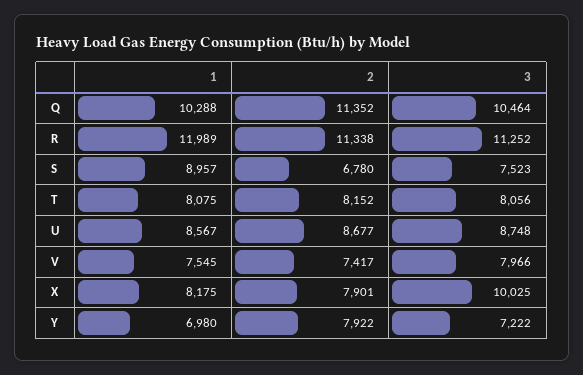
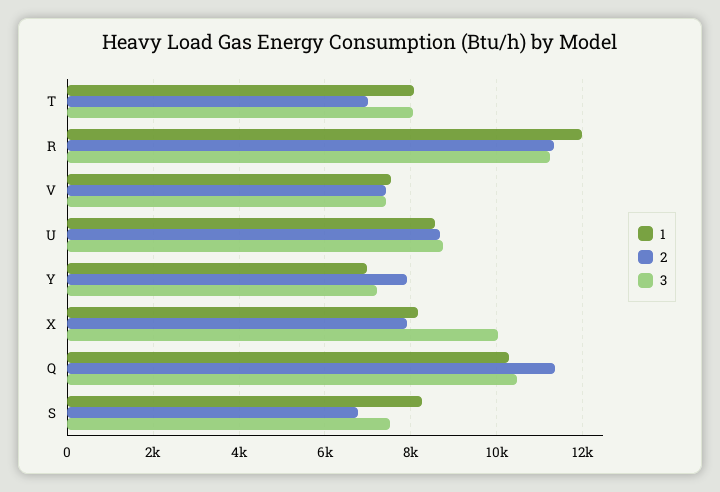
  {
    "1": {
      "Q": 10288,
      "R": 11989,
-     "S": 8957,
+     "S": 8200,
      "T": 8075,
      "U": 8567,
      "V": 7545,
      "X": 8175,
      "Y": 6980
    },
    "2": {
      "Q": 11352,
      "R": 11338,
      "S": 6780,
-     "T": 8152,
+     "T": 7000,
      "U": 8677,
      "V": 7417,
      "X": 7901,
      "Y": 7922
    },
    "3": {
      "Q": 10464,
      "R": 11252,
      "S": 7523,
      "T": 8056,
      "U": 8748,
-     "V": 7966,
+     "V": 7400,
      "X": 10025,
      "Y": 7222
    }
  }

